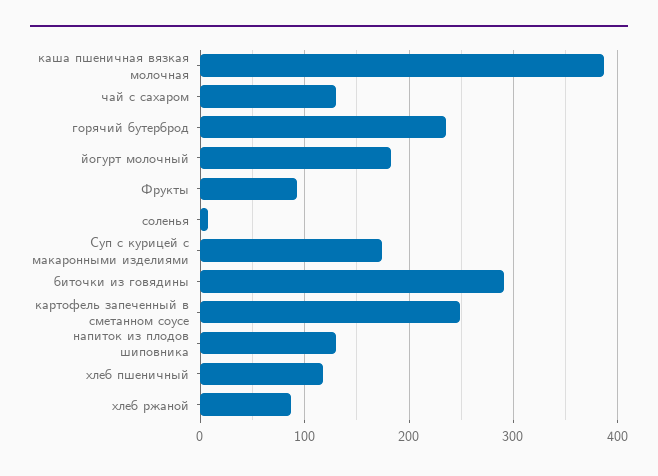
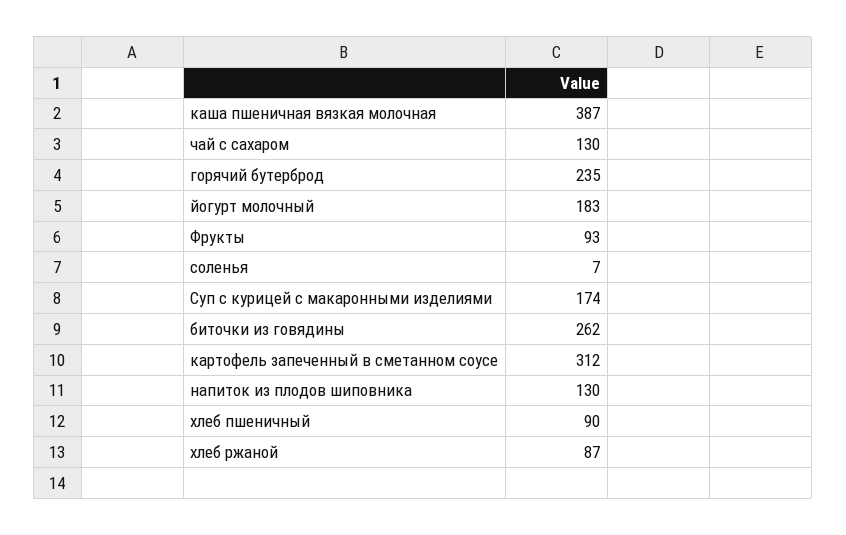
  {
    "каша пшеничная вязкая молочная": 387,
    "чай с сахаром": 130,
    "горячий бутерброд": 235,
    "йогурт молочный": 183,
    "Фрукты": 93,
    "соленья": 7,
    "Суп с курицей с макаронными изделиями": 174,
-   "биточки из говядины": 290,
+   "биточки из говядины": 262,
-   "картофель запеченный в сметанном соусе": 250,
+   "картофель запеченный в сметанном соусе": 312,
    "напиток из плодов шиповника": 130,
-   "хлеб пшеничный": 120,
+   "хлеб пшеничный": 90,
    "хлеб ржаной": 87
  }

